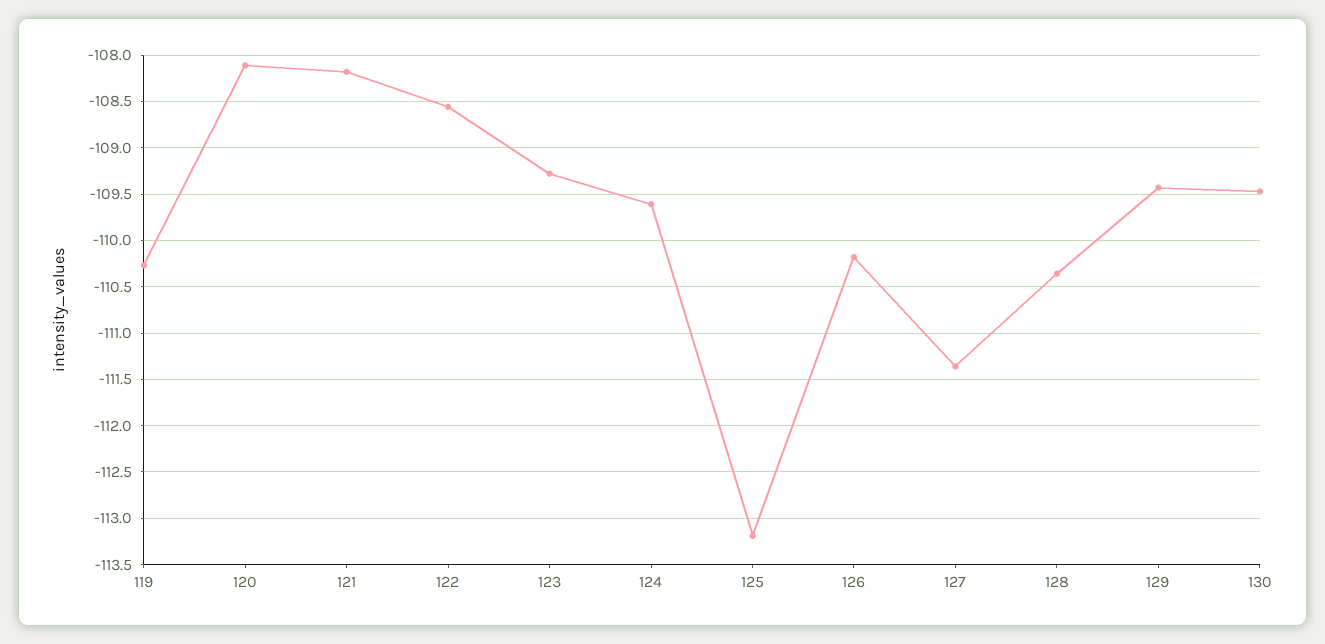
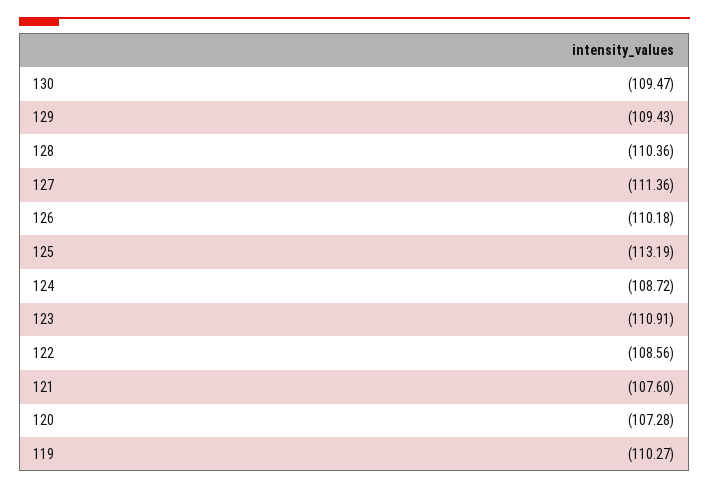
  {
    "119": -110.27,
-   "120": -108.1,
+   "120": -107.28,
-   "121": -108.2,
+   "121": -107.6,
    "122": -108.56,
-   "123": -109.3,
+   "123": -110.91,
-   "124": -109.6,
+   "124": -108.72,
    "125": -113.19,
    "126": -110.18,
    "127": -111.36,
    "128": -110.36,
    "129": -109.43,
    "130": -109.47
  }

